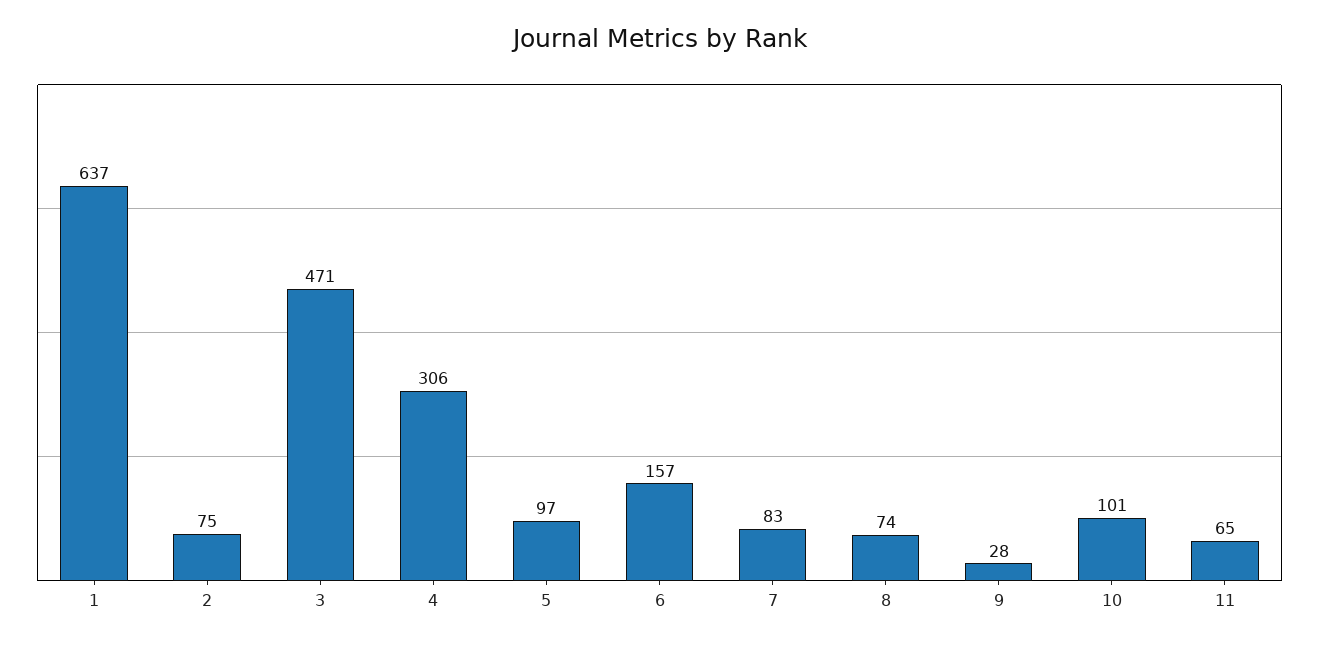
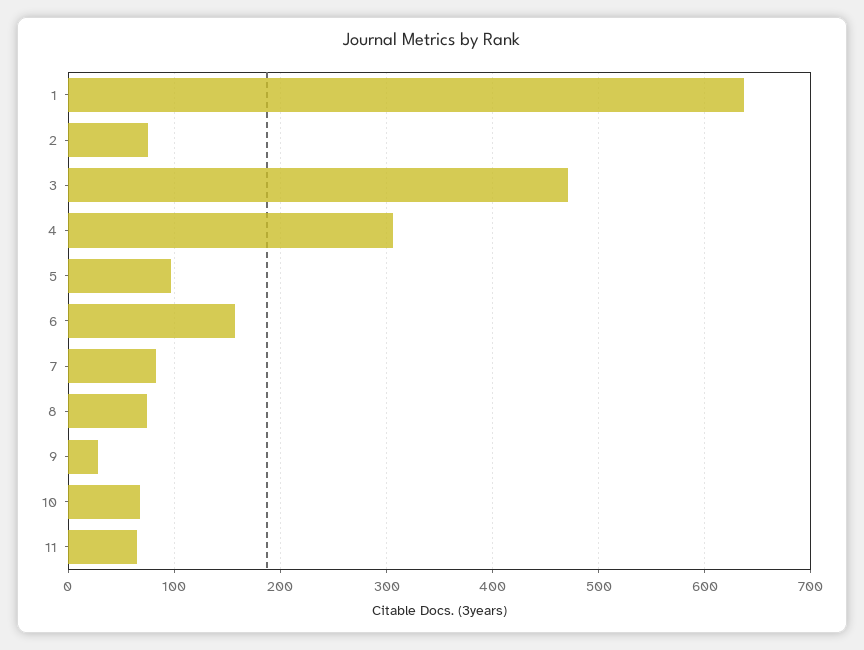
  {
    "1": 637,
    "2": 75,
    "3": 471,
    "4": 306,
    "5": 97,
    "6": 157,
    "7": 83,
    "8": 74,
    "9": 28,
-   "10": 101,
+   "10": 70,
    "11": 65
  }

